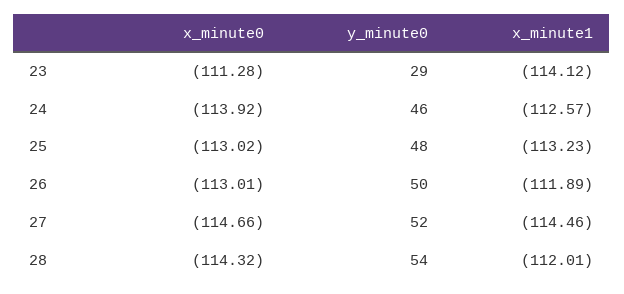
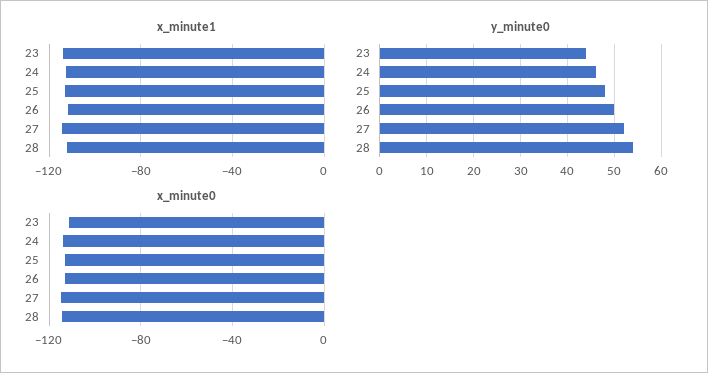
  {
    "x_minute0": {
      "23": -111.28,
      "24": -113.92,
      "25": -113.02,
      "26": -113.01,
      "27": -114.66,
      "28": -114.32
    },
    "y_minute0": {
-     "23": 29,
+     "23": 45,
      "24": 46,
      "25": 48,
      "26": 50,
      "27": 52,
      "28": 54
    },
    "x_minute1": {
      "23": -114.12,
      "24": -112.57,
      "25": -113.23,
      "26": -111.89,
      "27": -114.46,
      "28": -112.01
    }
  }

